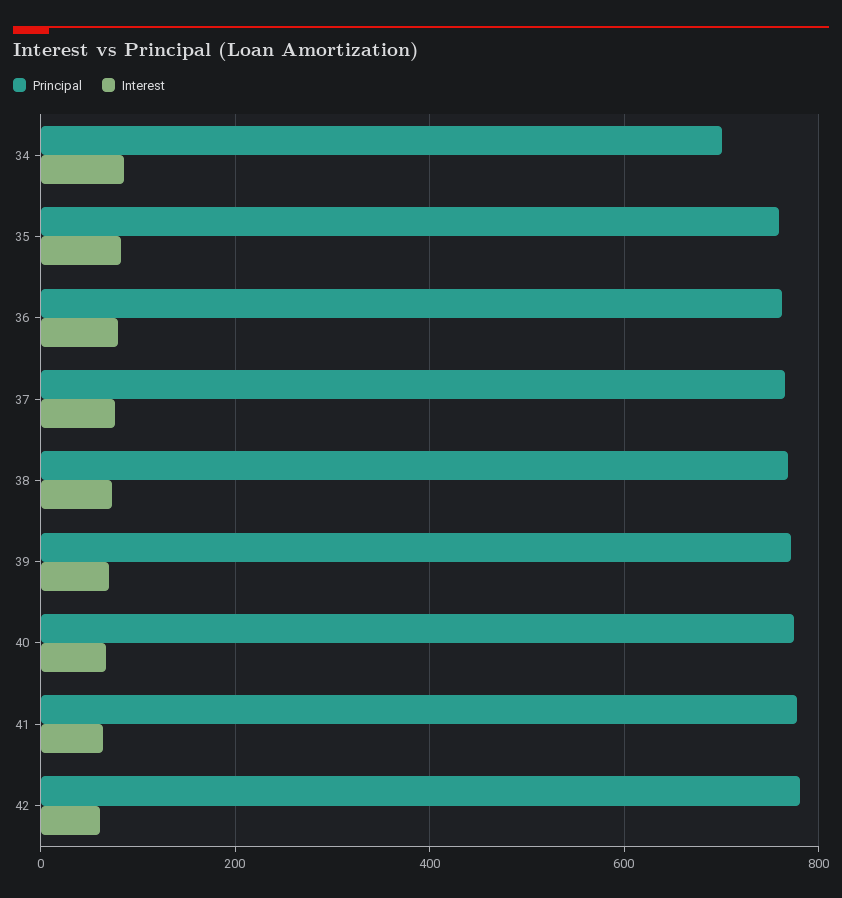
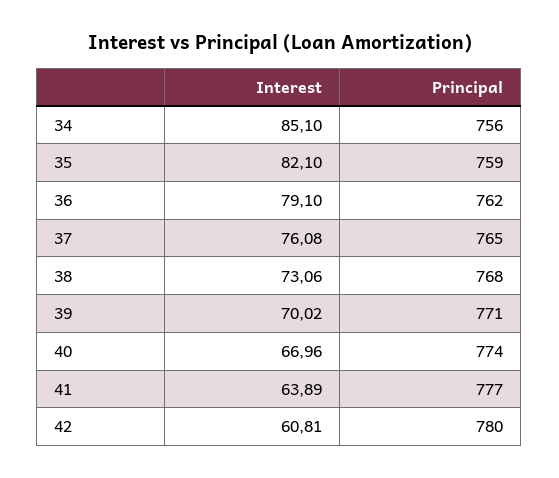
  {
    "Principal": {
-     "34": 700,
+     "34": 756,
      "35": 759,
      "36": 762,
      "37": 765,
      "38": 768,
      "39": 771,
      "40": 774,
      "41": 777,
      "42": 780
    },
    "Interest": {
      "34": 85.1,
      "35": 82.1,
      "36": 79.1,
      "37": 76.08,
      "38": 73.06,
      "39": 70.02,
      "40": 66.96,
      "41": 63.89,
      "42": 60.81
    }
  }

